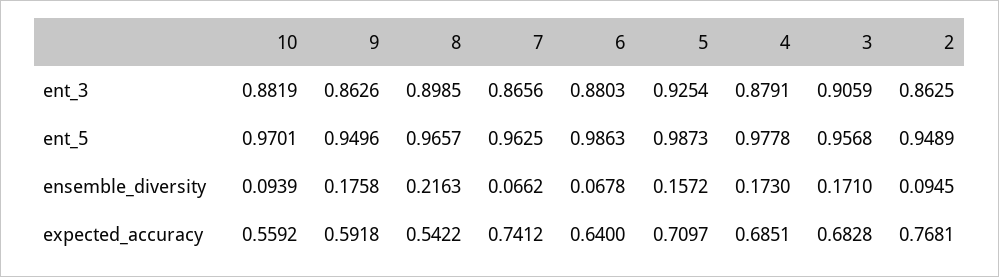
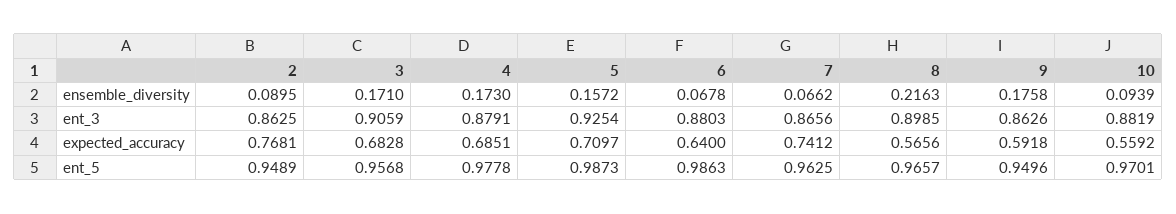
  {
    "10": {
      "ent_3": 0.8819,
      "ent_5": 0.9701,
      "ensemble_diversity": 0.0939,
      "expected_accuracy": 0.5592
    },
    "9": {
      "ent_3": 0.8626,
      "ent_5": 0.9496,
      "ensemble_diversity": 0.1758,
      "expected_accuracy": 0.5918
    },
    "8": {
      "ent_3": 0.8985,
      "ent_5": 0.9657,
      "ensemble_diversity": 0.2163,
-     "expected_accuracy": 0.5422
+     "expected_accuracy": 0.5656
    },
    "7": {
      "ent_3": 0.8656,
      "ent_5": 0.9625,
      "ensemble_diversity": 0.0662,
      "expected_accuracy": 0.7412
    },
    "6": {
      "ent_3": 0.8803,
      "ent_5": 0.9863,
      "ensemble_diversity": 0.0678,
      "expected_accuracy": 0.64
    },
    "5": {
      "ent_3": 0.9254,
      "ent_5": 0.9873,
      "ensemble_diversity": 0.1572,
      "expected_accuracy": 0.7097
    },
    "4": {
      "ent_3": 0.8791,
      "ent_5": 0.9778,
      "ensemble_diversity": 0.173,
      "expected_accuracy": 0.6851
    },
    "3": {
      "ent_3": 0.9059,
      "ent_5": 0.9568,
      "ensemble_diversity": 0.171,
      "expected_accuracy": 0.6828
    },
    "2": {
      "ent_3": 0.8625,
      "ent_5": 0.9489,
-     "ensemble_diversity": 0.0945,
+     "ensemble_diversity": 0.0895,
      "expected_accuracy": 0.7681
    }
  }

